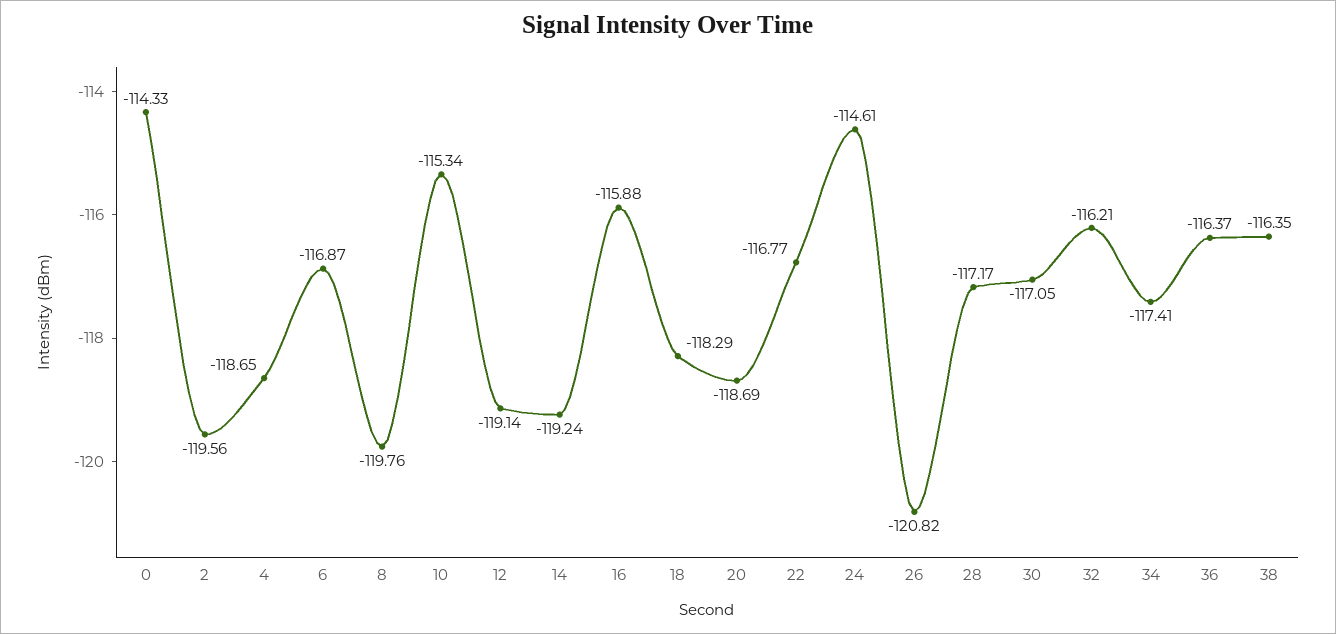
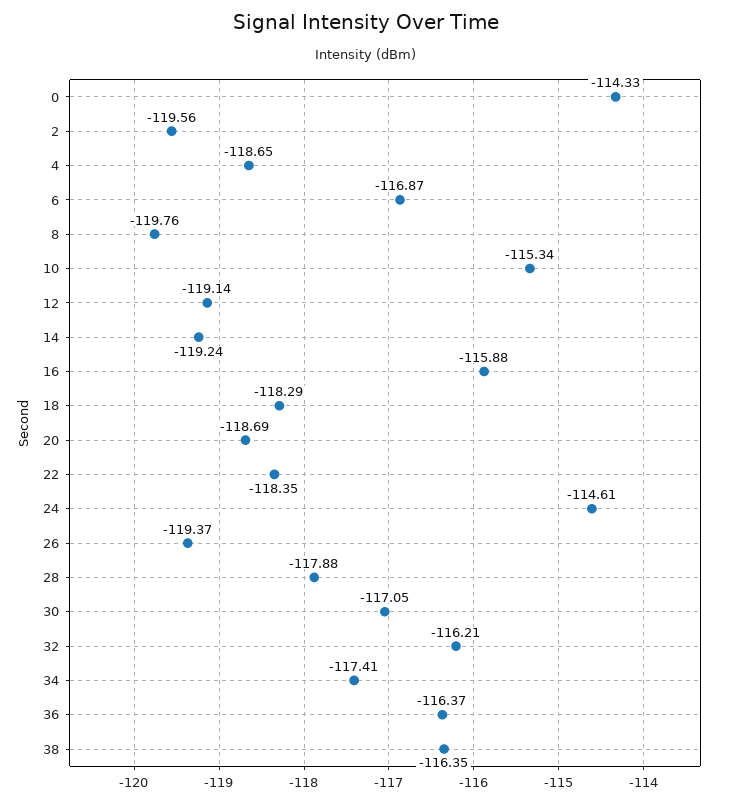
  {
    "0": -114.33,
    "2": -119.56,
    "4": -118.65,
    "6": -116.87,
    "8": -119.76,
    "10": -115.34,
    "12": -119.14,
    "14": -119.24,
    "16": -115.88,
    "18": -118.29,
    "20": -118.69,
-   "22": -116.77,
+   "22": -118.35,
    "24": -114.61,
-   "26": -120.82,
+   "26": -119.37,
-   "28": -117.17,
+   "28": -117.88,
    "30": -117.05,
    "32": -116.21,
    "34": -117.41,
    "36": -116.37,
    "38": -116.35
  }

